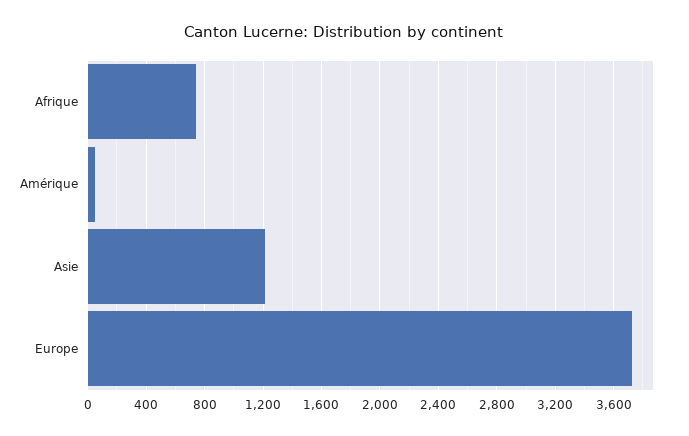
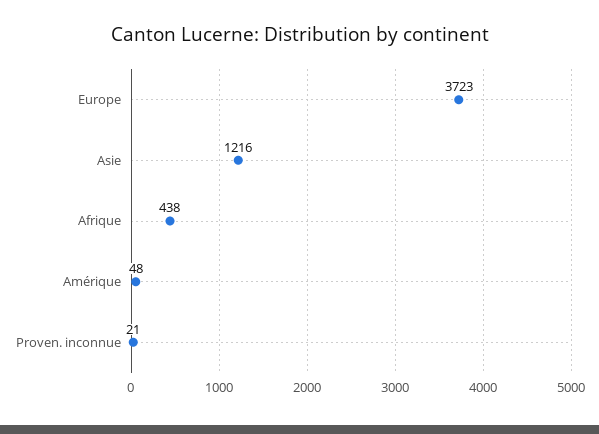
  {
-   "Afrique": 750,
+   "Afrique": 438,
    "Amérique": 48,
    "Asie": 1216,
-   "Europe": 3723
+   "Europe": 3723,
+   "Proven. inconnue": 21
  }

